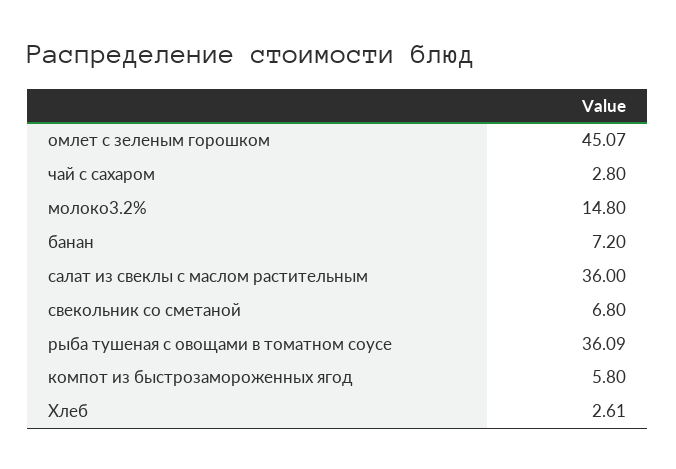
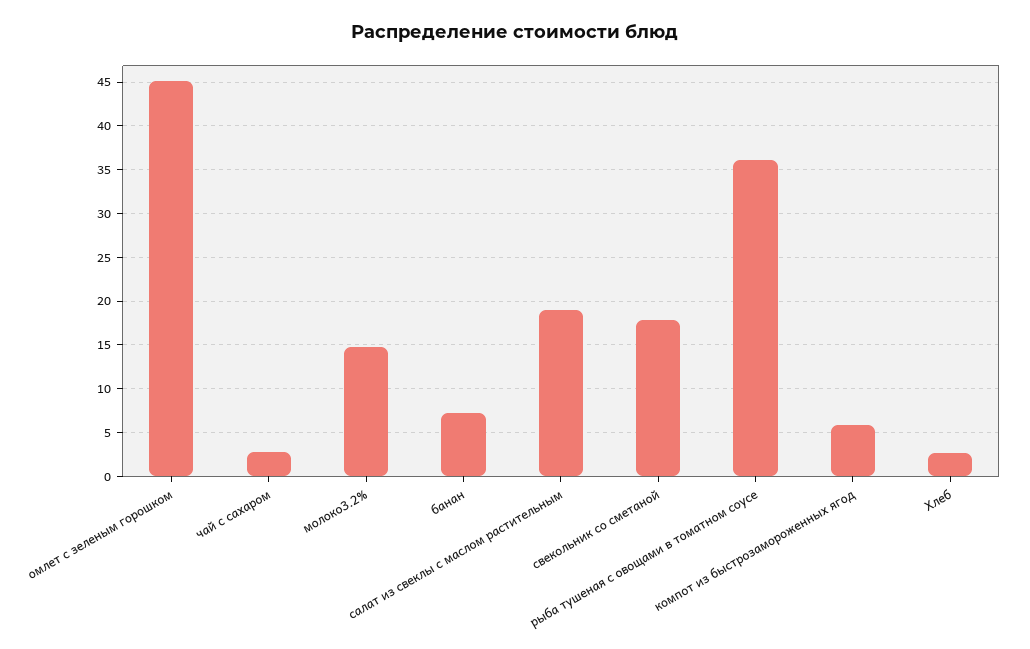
  {
    "омлет с зеленым горошком": 45.07,
    "чай с сахаром": 2.8,
    "молоко3.2%": 14.8,
    "банан": 7.2,
-   "салат из свеклы с маслом растительным": 36,
+   "салат из свеклы с маслом растительным": 19,
-   "свекольник со сметаной": 6.8,
+   "свекольник со сметаной": 18,
    "рыба тушеная с овощами в томатном соусе": 36.09,
    "компот из быстрозамороженных ягод": 5.8,
    "Хлеб": 2.61
  }

